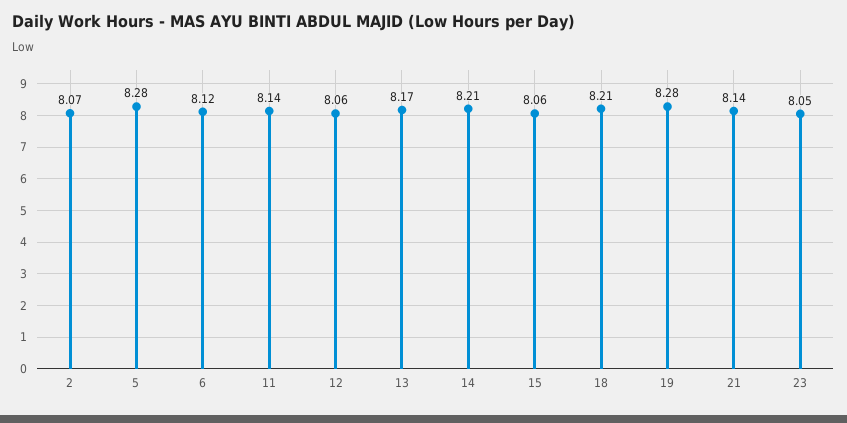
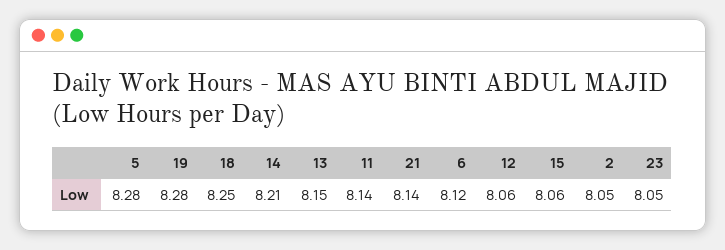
  {
-   "2": 8.07,
+   "2": 8.05,
    "5": 8.28,
    "6": 8.12,
    "11": 8.14,
    "12": 8.06,
-   "13": 8.17,
+   "13": 8.15,
    "14": 8.21,
    "15": 8.06,
-   "18": 8.21,
+   "18": 8.25,
    "19": 8.28,
    "21": 8.14,
    "23": 8.05
  }

